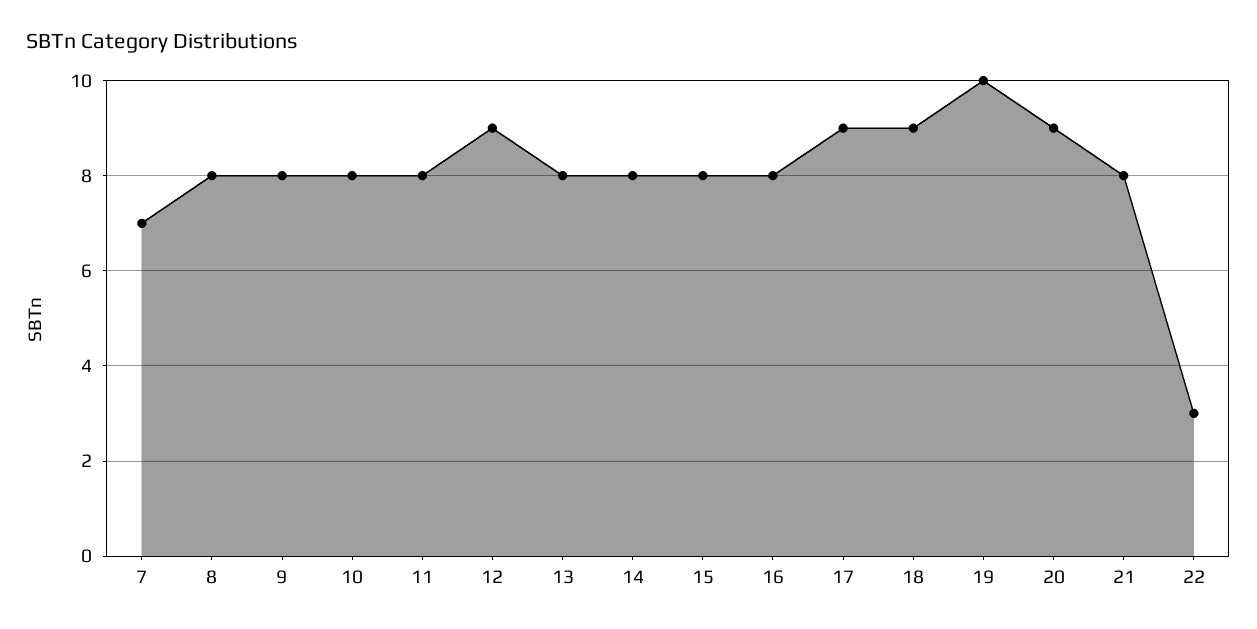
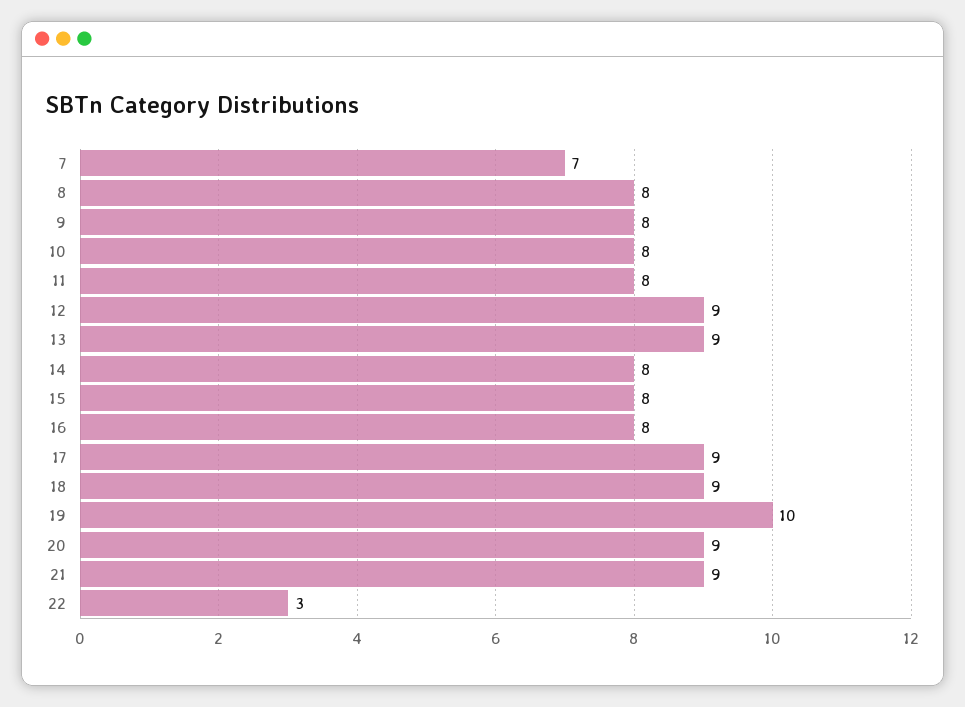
  {
    "7": 7,
    "8": 8,
    "9": 8,
    "10": 8,
    "11": 8,
    "12": 9,
-   "13": 8,
+   "13": 9,
    "14": 8,
    "15": 8,
    "16": 8,
    "17": 9,
    "18": 9,
    "19": 10,
    "20": 9,
-   "21": 8,
+   "21": 9,
    "22": 3
  }

